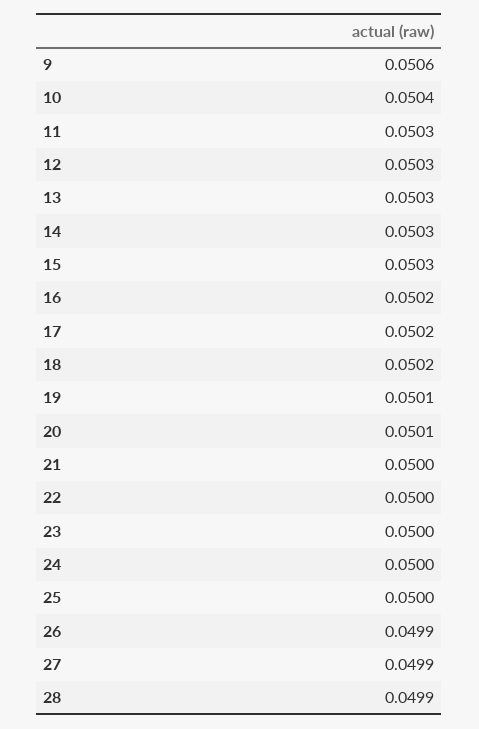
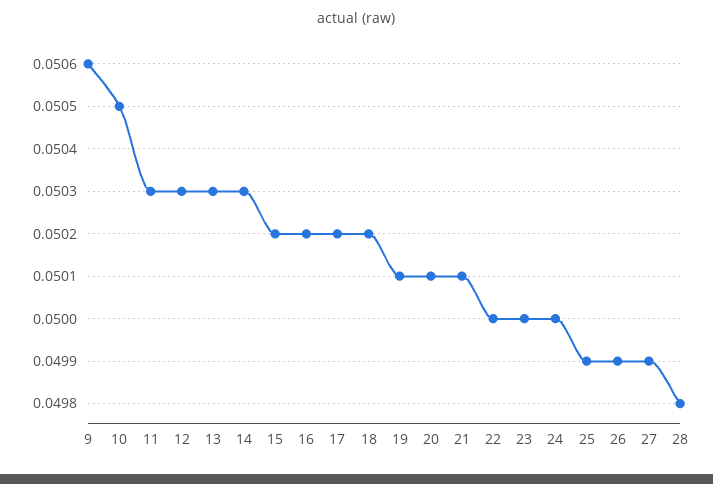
  {
    "9": 0.0506,
-   "10": 0.0504,
+   "10": 0.0505,
    "11": 0.0503,
    "12": 0.0503,
    "13": 0.0503,
    "14": 0.0503,
-   "15": 0.0503,
+   "15": 0.0502,
    "16": 0.0502,
    "17": 0.0502,
    "18": 0.0502,
    "19": 0.0501,
    "20": 0.0501,
-   "21": 0.05,
+   "21": 0.0501,
    "22": 0.05,
    "23": 0.05,
    "24": 0.05,
-   "25": 0.05,
+   "25": 0.0499,
    "26": 0.0499,
    "27": 0.0499,
-   "28": 0.0499
+   "28": 0.0498
  }

